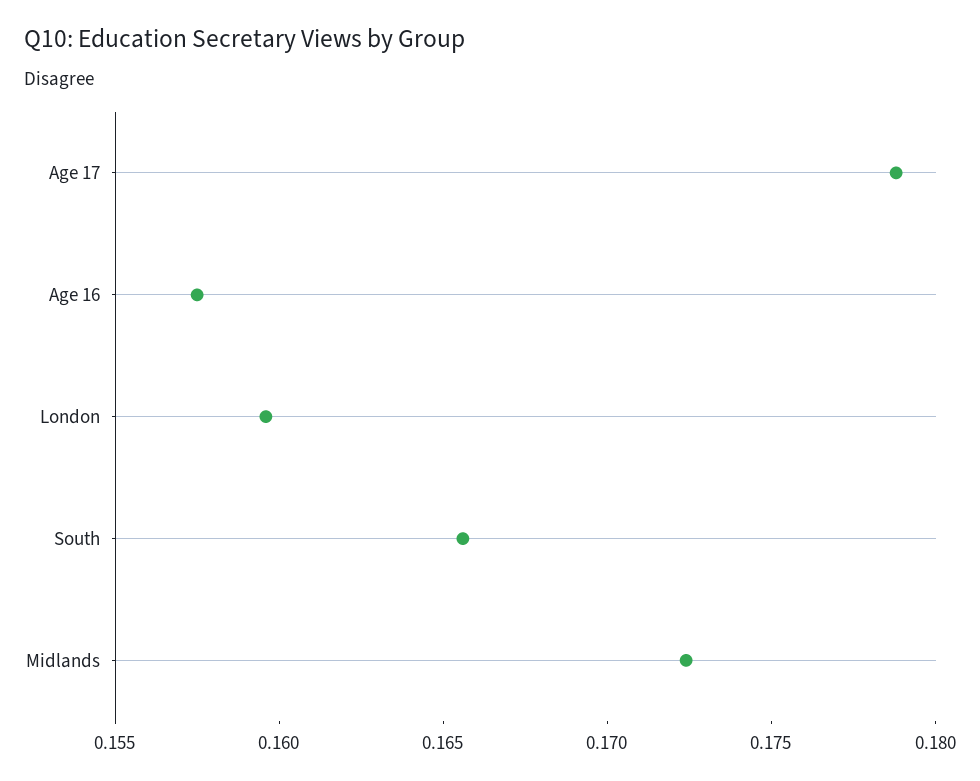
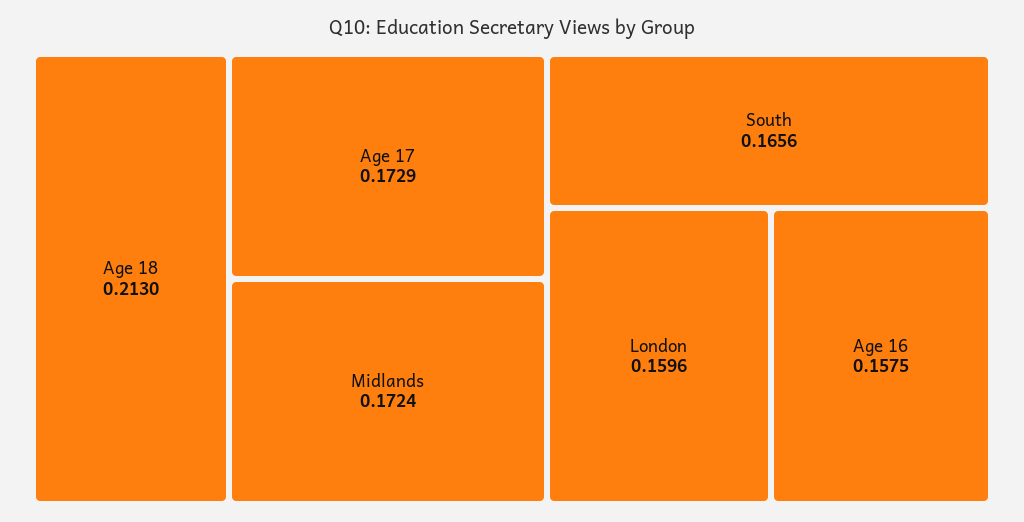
  {
-   "Age 17": 0.179,
+   "Age 17": 0.1729,
    "Age 16": 0.1575,
    "London": 0.1596,
    "South": 0.1656,
-   "Midlands": 0.1724
+   "Midlands": 0.1724,
+   "Age 18": 0.213
  }

